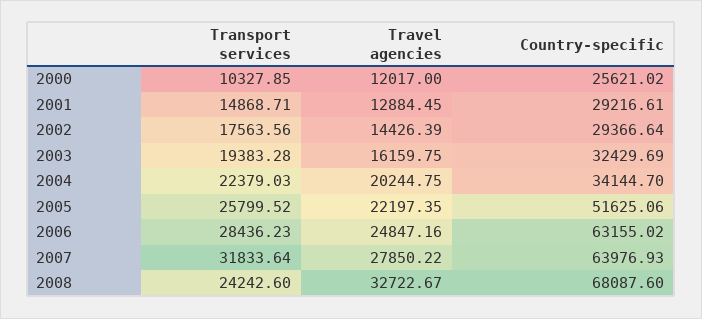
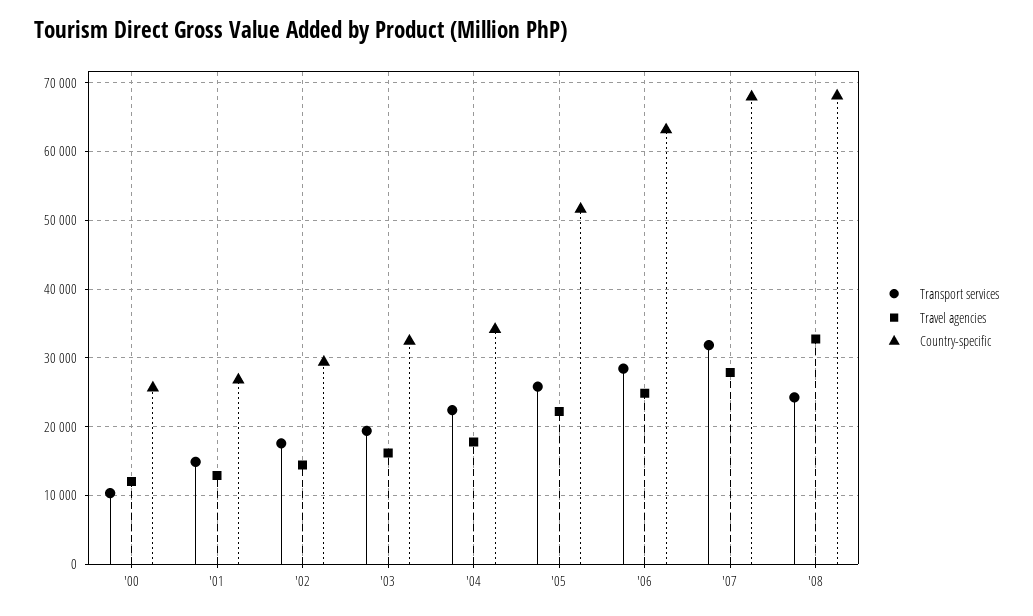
  {
    "Transport services": {
      "2000": 10327.85,
      "2001": 14868.71,
      "2002": 17563.56,
      "2003": 19383.28,
      "2004": 22379.03,
      "2005": 25799.52,
      "2006": 28436.23,
      "2007": 31833.64,
      "2008": 24242.6
    },
    "Travel agencies": {
      "2000": 12017,
      "2001": 12884.45,
      "2002": 14426.39,
      "2003": 16159.75,
-     "2004": 20244.75,
+     "2004": 18000,
      "2005": 22197.35,
      "2006": 24847.16,
      "2007": 27850.22,
      "2008": 32722.67
    },
    "Country-specific": {
      "2000": 25621.02,
-     "2001": 29216.61,
+     "2001": 27000,
      "2002": 29366.64,
      "2003": 32429.69,
      "2004": 34144.7,
      "2005": 51625.06,
      "2006": 63155.02,
-     "2007": 63976.93,
+     "2007": 68000,
      "2008": 68087.6
    }
  }

